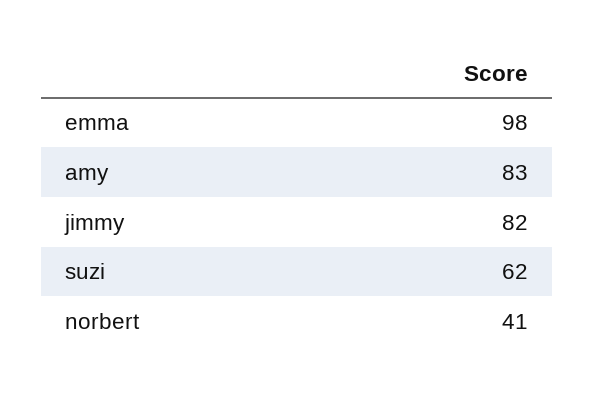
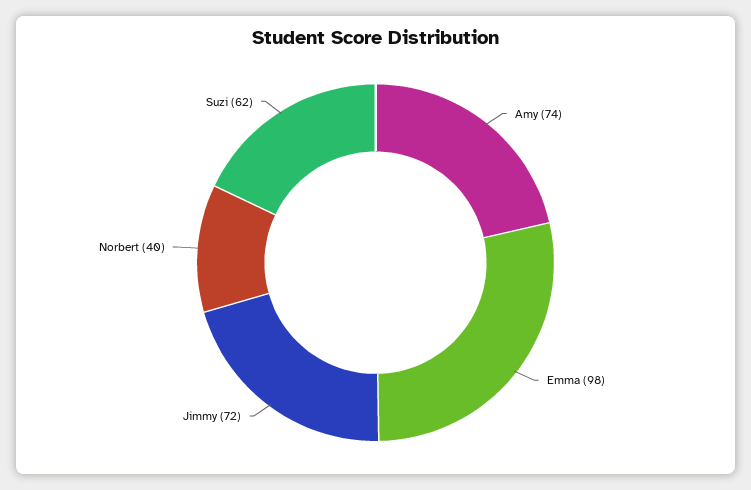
  {
    "emma": 98,
-   "amy": 83,
+   "amy": 74,
-   "jimmy": 82,
+   "jimmy": 72,
    "suzi": 62,
-   "norbert": 41
+   "norbert": 40
  }

